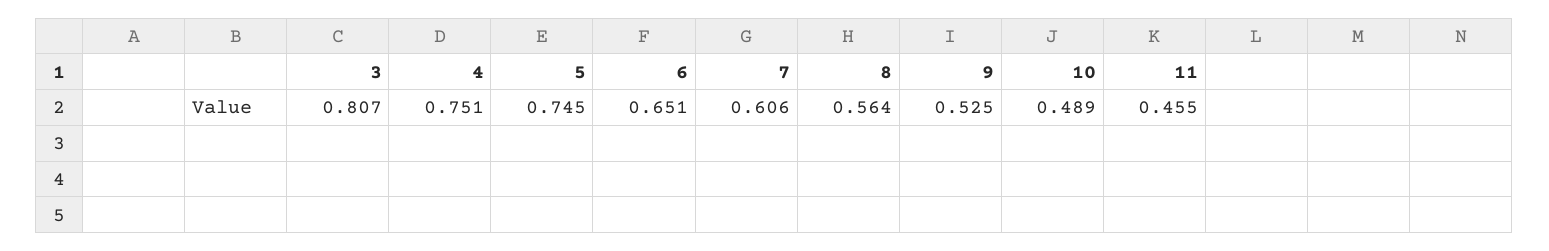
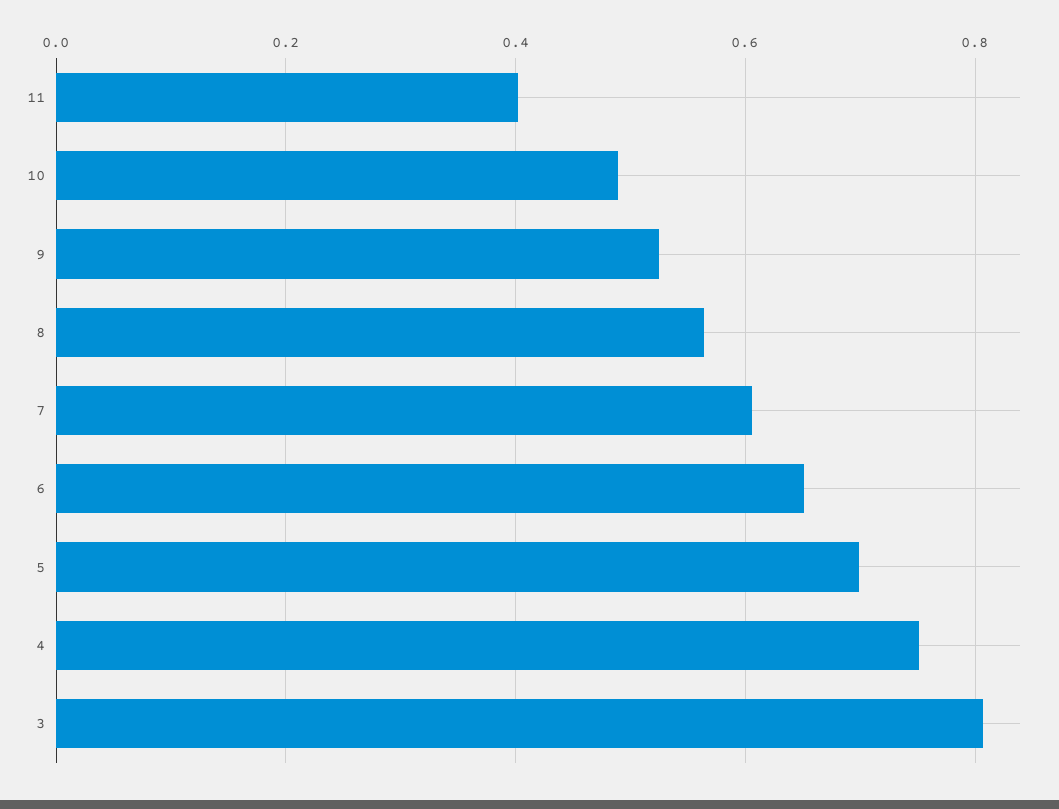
  {
    "3": 0.807,
    "4": 0.751,
-   "5": 0.745,
+   "5": 0.7,
    "6": 0.651,
    "7": 0.606,
    "8": 0.564,
    "9": 0.525,
    "10": 0.489,
-   "11": 0.455
+   "11": 0.4
  }

